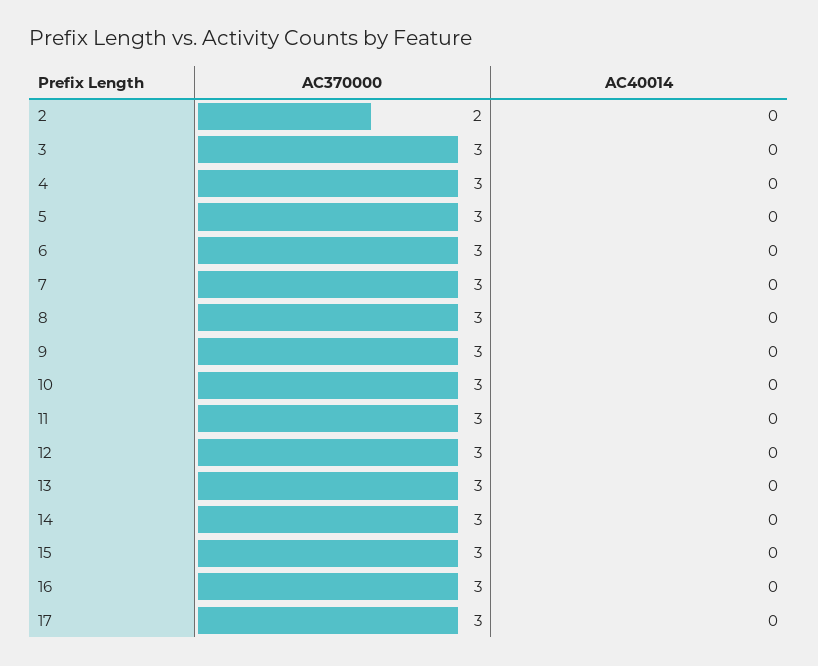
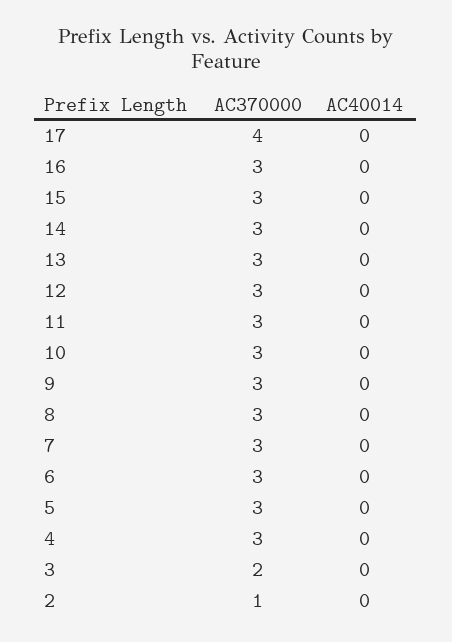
  {
    "AC370000": {
-     "2": 2,
+     "2": 1,
-     "3": 3,
+     "3": 2,
      "4": 3,
      "5": 3,
      "6": 3,
      "7": 3,
      "8": 3,
      "9": 3,
      "10": 3,
      "11": 3,
      "12": 3,
      "13": 3,
      "14": 3,
      "15": 3,
      "16": 3,
-     "17": 3
+     "17": 4
    },
    "AC40014": {
      "2": 0,
      "3": 0,
      "4": 0,
      "5": 0,
      "6": 0,
      "7": 0,
      "8": 0,
      "9": 0,
      "10": 0,
      "11": 0,
      "12": 0,
      "13": 0,
      "14": 0,
      "15": 0,
      "16": 0,
      "17": 0
    }
  }

